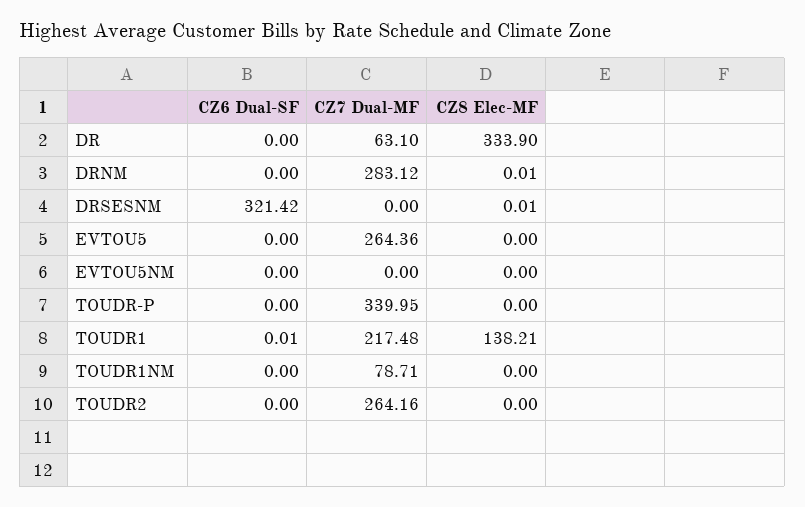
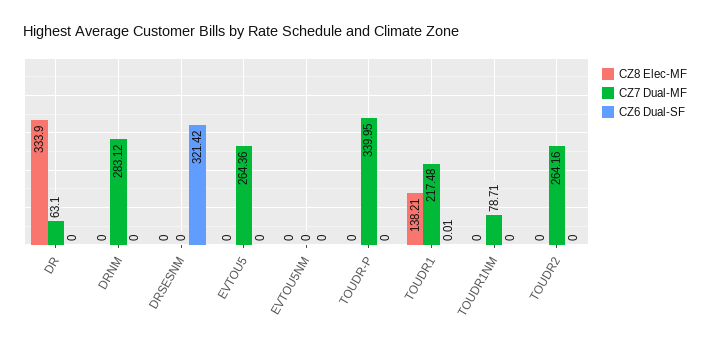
  {
    "CZ6 Dual-SF": {
      "DR": 0,
      "DRNM": 0,
      "DRSESNM": 321.42,
      "EVTOU5": 0,
      "EVTOU5NM": 0,
      "TOUDR-P": 0,
      "TOUDR1": 0.01,
      "TOUDR1NM": 0,
      "TOUDR2": 0
    },
    "CZ7 Dual-MF": {
      "DR": 63.1,
      "DRNM": 283.12,
      "DRSESNM": 0,
      "EVTOU5": 264.36,
      "EVTOU5NM": 0,
      "TOUDR-P": 339.95,
      "TOUDR1": 217.48,
      "TOUDR1NM": 78.71,
      "TOUDR2": 264.16
    },
    "CZ8 Elec-MF": {
      "DR": 333.9,
-     "DRNM": 0.01,
+     "DRNM": 0,
-     "DRSESNM": 0.01,
+     "DRSESNM": 0,
      "EVTOU5": 0,
      "EVTOU5NM": 0,
      "TOUDR-P": 0,
      "TOUDR1": 138.21,
      "TOUDR1NM": 0,
      "TOUDR2": 0
    }
  }

